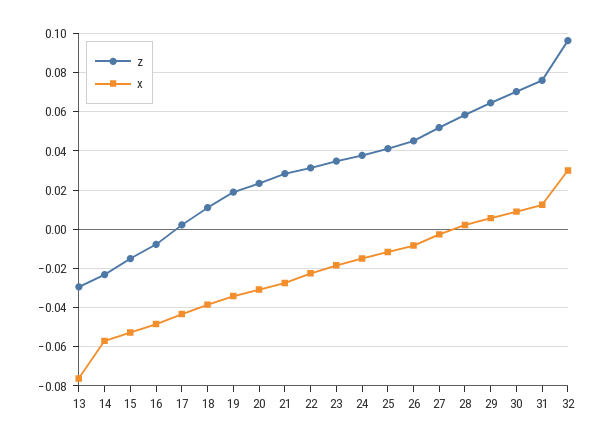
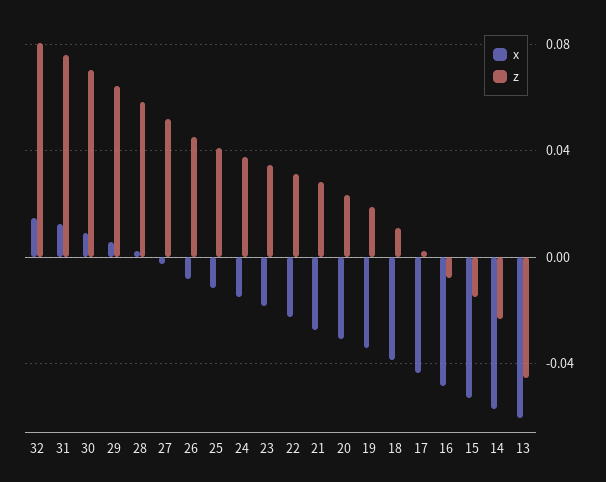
  {
    "z": {
-     "13": -0.03,
+     "13": -0.045,
      "14": -0.025,
      "15": -0.015,
      "16": -0.01,
      "17": 0,
      "18": 0.01,
      "19": 0.02,
      "20": 0.025,
      "21": 0.03,
      "22": 0.03,
      "23": 0.035,
      "24": 0.04,
      "25": 0.04,
      "26": 0.045,
      "27": 0.05,
      "28": 0.06,
      "29": 0.065,
      "30": 0.07,
      "31": 0.075,
-     "32": 0.095
+     "32": 0.08
    },
    "x": {
-     "13": -0.075,
+     "13": -0.06,
      "14": -0.055,
      "15": -0.055,
      "16": -0.05,
      "17": -0.045,
      "18": -0.04,
      "19": -0.035,
      "20": -0.03,
      "21": -0.025,
      "22": -0.025,
      "23": -0.02,
      "24": -0.015,
      "25": -0.01,
      "26": -0.01,
      "27": -0.005,
      "28": 0,
      "29": 0.005,
      "30": 0.01,
      "31": 0.015,
-     "32": 0.03
+     "32": 0.015
    }
  }

